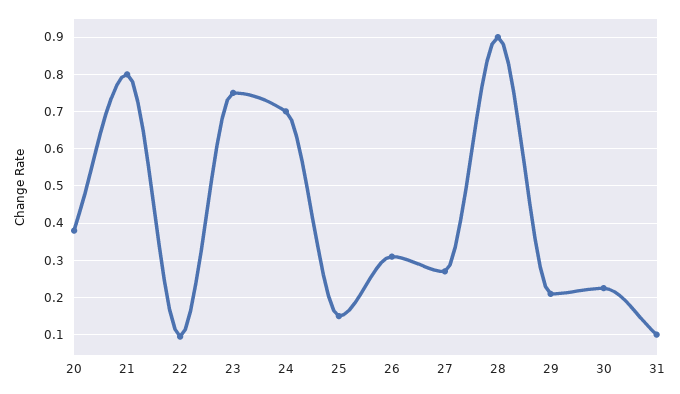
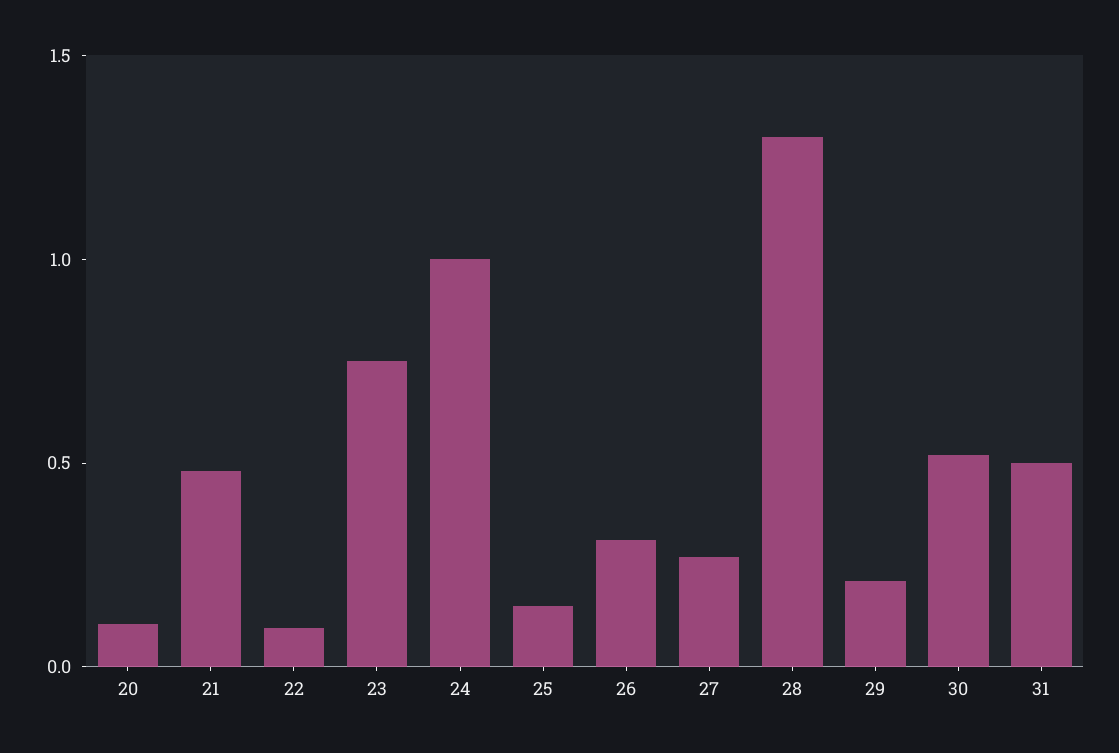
  {
-   "20": 0.38,
+   "20": 0.1,
-   "21": 0.8,
+   "21": 0.5,
    "22": 0.1,
    "23": 0.76,
-   "24": 0.7,
+   "24": 1,
    "25": 0.16,
    "26": 0.32,
    "27": 0.28,
-   "28": 0.9,
+   "28": 1.3,
    "29": 0.22,
-   "30": 0.22,
+   "30": 0.5,
-   "31": 0.1
+   "31": 0.5
  }

